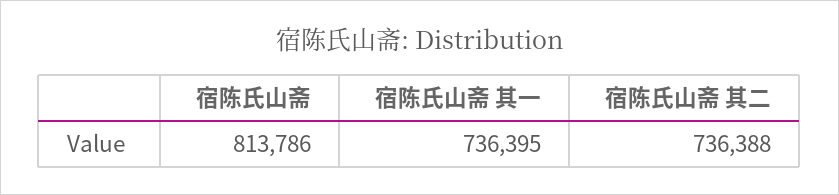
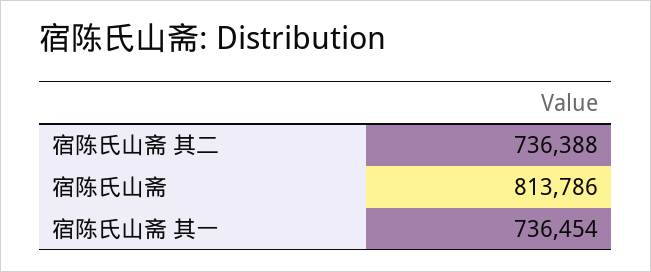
  {
    "宿陈氏山斋": 813786,
-   "宿陈氏山斋 其一": 736395,
+   "宿陈氏山斋 其一": 736454,
    "宿陈氏山斋 其二": 736388
  }

